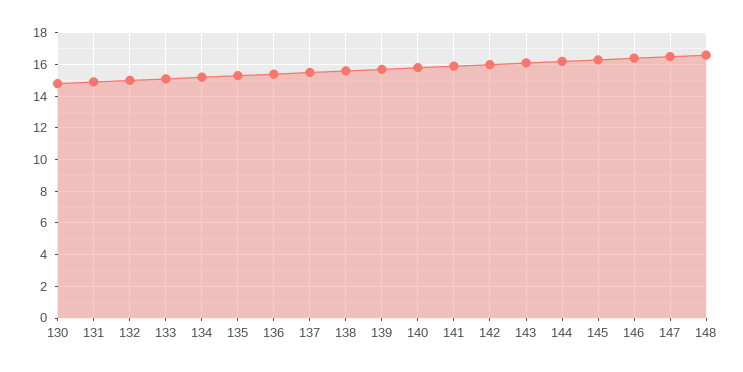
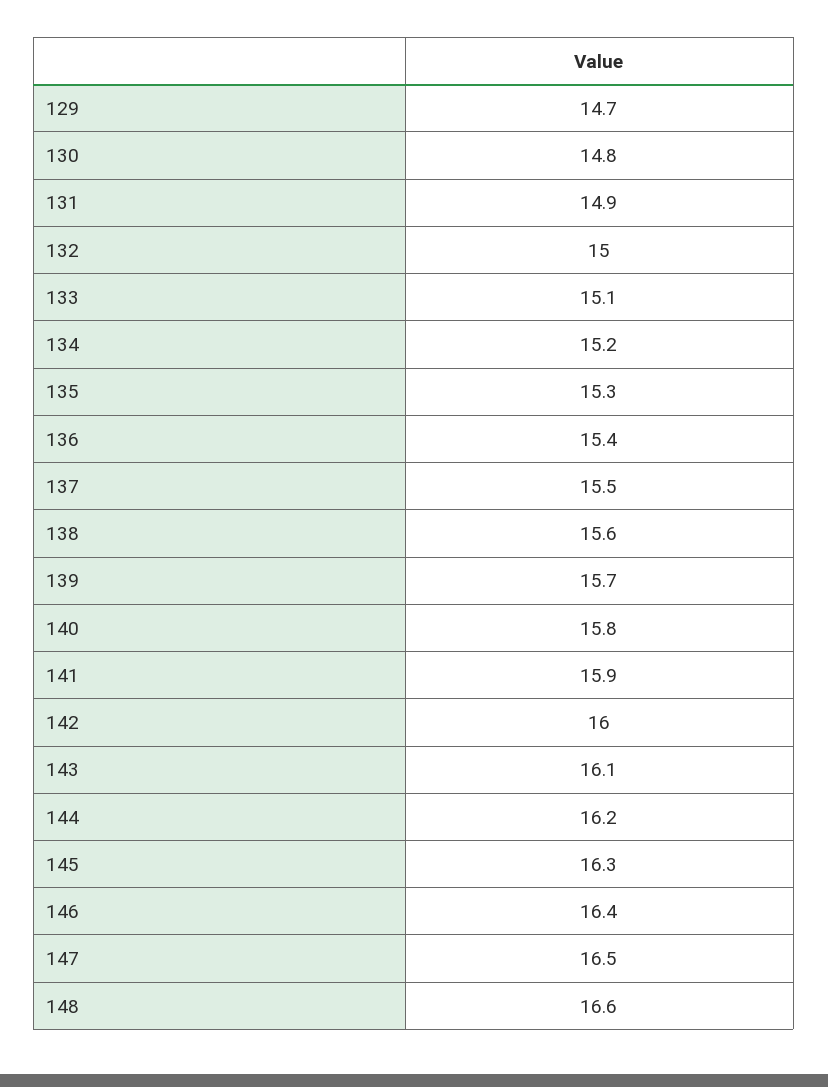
  {
    "130": 14.8,
    "131": 14.9,
    "132": 15,
    "133": 15.1,
    "134": 15.2,
    "135": 15.3,
    "136": 15.4,
    "137": 15.5,
    "138": 15.6,
    "139": 15.7,
    "140": 15.8,
    "141": 15.9,
    "142": 16,
    "143": 16.1,
    "144": 16.2,
    "145": 16.3,
    "146": 16.4,
    "147": 16.5,
-   "148": 16.6
+   "148": 16.6,
+   "129": 14.7
  }

